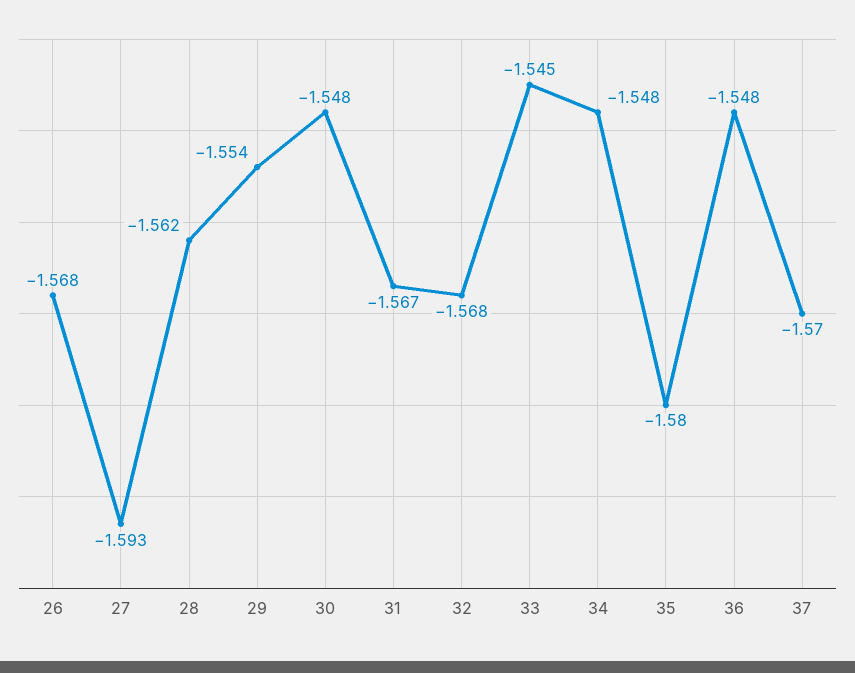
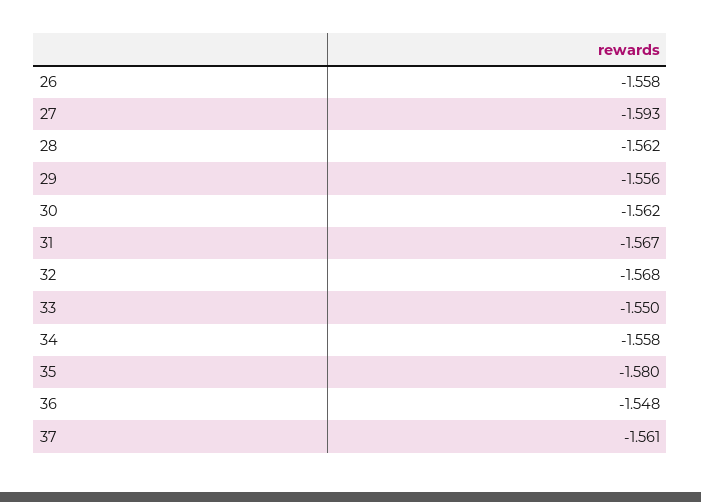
  {
-   "26": -1.568,
+   "26": -1.558,
    "27": -1.593,
    "28": -1.562,
-   "29": -1.554,
+   "29": -1.556,
-   "30": -1.548,
+   "30": -1.562,
    "31": -1.567,
    "32": -1.568,
-   "33": -1.545,
+   "33": -1.55,
-   "34": -1.548,
+   "34": -1.558,
    "35": -1.58,
    "36": -1.548,
-   "37": -1.57
+   "37": -1.561
  }

